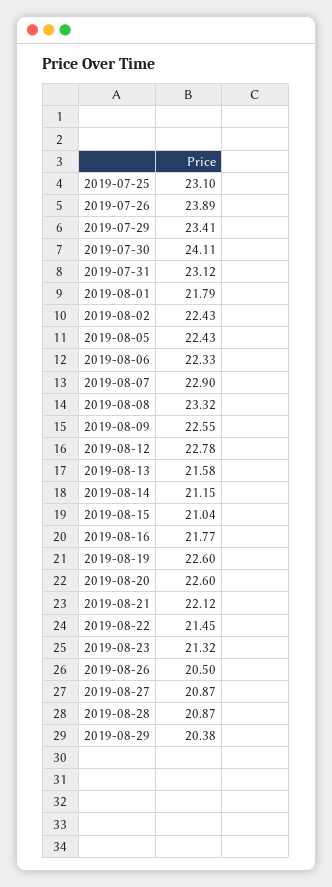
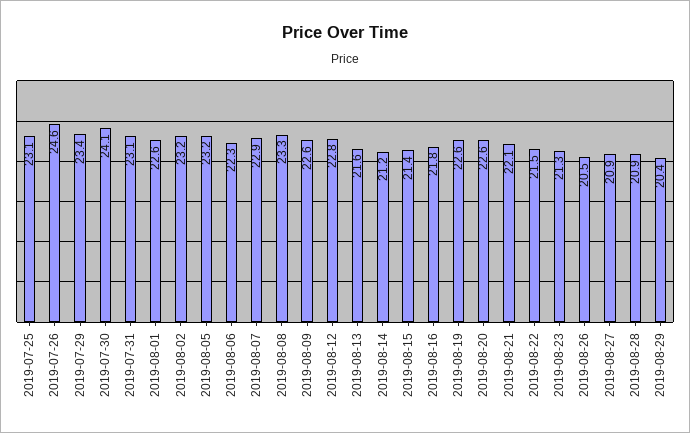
  {
    "2019-07-25": 23.1,
-   "2019-07-26": 23.89,
+   "2019-07-26": 24.6,
    "2019-07-29": 23.41,
    "2019-07-30": 24.11,
    "2019-07-31": 23.12,
-   "2019-08-01": 21.79,
+   "2019-08-01": 22.6,
-   "2019-08-02": 22.43,
+   "2019-08-02": 23.2,
-   "2019-08-05": 22.43,
+   "2019-08-05": 23.2,
    "2019-08-06": 22.33,
    "2019-08-07": 22.9,
    "2019-08-08": 23.32,
    "2019-08-09": 22.55,
    "2019-08-12": 22.78,
    "2019-08-13": 21.58,
    "2019-08-14": 21.15,
-   "2019-08-15": 21.04,
+   "2019-08-15": 21.4,
    "2019-08-16": 21.77,
    "2019-08-19": 22.6,
    "2019-08-20": 22.6,
    "2019-08-21": 22.12,
    "2019-08-22": 21.45,
    "2019-08-23": 21.32,
    "2019-08-26": 20.5,
    "2019-08-27": 20.87,
    "2019-08-28": 20.87,
    "2019-08-29": 20.38
  }

